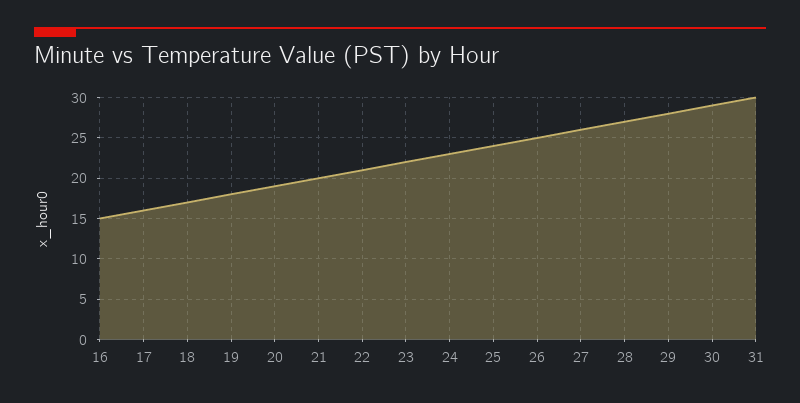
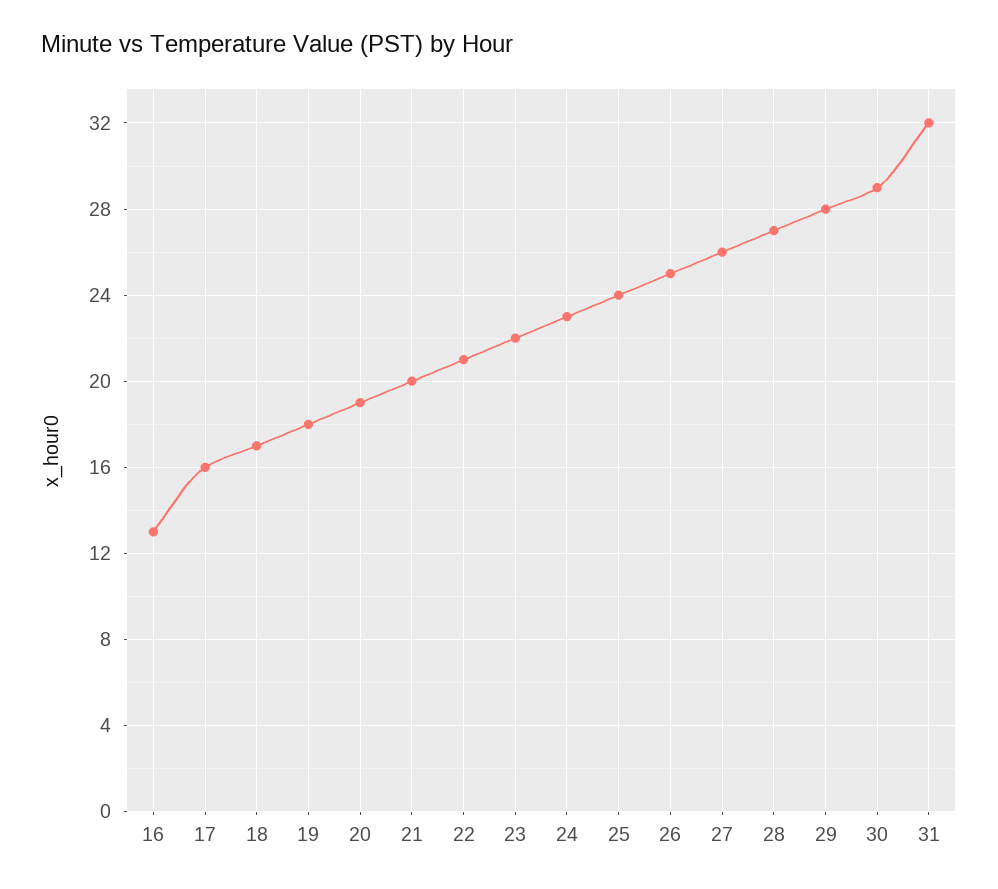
  {
-   "16": 15,
+   "16": 13,
    "17": 16,
    "18": 17,
    "19": 18,
    "20": 19,
    "21": 20,
    "22": 21,
    "23": 22,
    "24": 23,
    "25": 24,
    "26": 25,
    "27": 26,
    "28": 27,
    "29": 28,
    "30": 29,
-   "31": 30
+   "31": 32
  }

